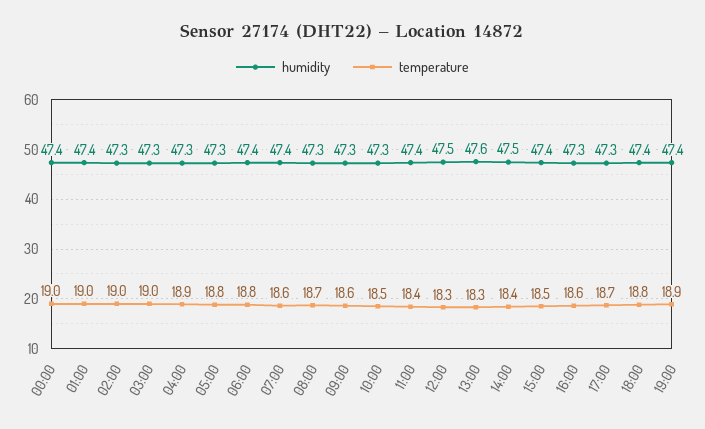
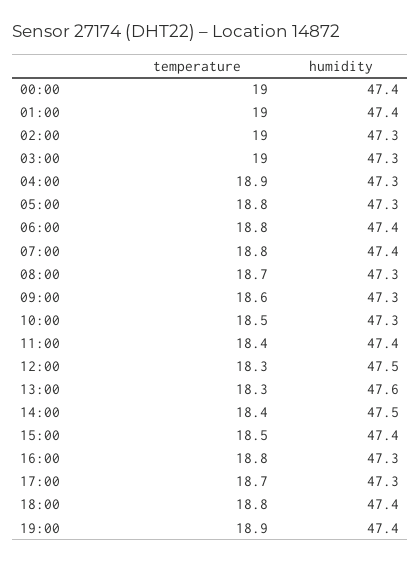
  {
    "humidity": {
      "00:00": 47.4,
      "01:00": 47.4,
      "02:00": 47.3,
      "03:00": 47.3,
      "04:00": 47.3,
      "05:00": 47.3,
      "06:00": 47.4,
      "07:00": 47.4,
      "08:00": 47.3,
      "09:00": 47.3,
      "10:00": 47.3,
      "11:00": 47.4,
      "12:00": 47.5,
      "13:00": 47.6,
      "14:00": 47.5,
      "15:00": 47.4,
      "16:00": 47.3,
      "17:00": 47.3,
      "18:00": 47.4,
      "19:00": 47.4
    },
    "temperature": {
      "00:00": 19,
      "01:00": 19,
      "02:00": 19,
      "03:00": 19,
      "04:00": 18.9,
      "05:00": 18.8,
      "06:00": 18.8,
-     "07:00": 18.6,
+     "07:00": 18.8,
      "08:00": 18.7,
      "09:00": 18.6,
      "10:00": 18.5,
      "11:00": 18.4,
      "12:00": 18.3,
      "13:00": 18.3,
      "14:00": 18.4,
      "15:00": 18.5,
-     "16:00": 18.6,
+     "16:00": 18.8,
      "17:00": 18.7,
      "18:00": 18.8,
      "19:00": 18.9
    }
  }

